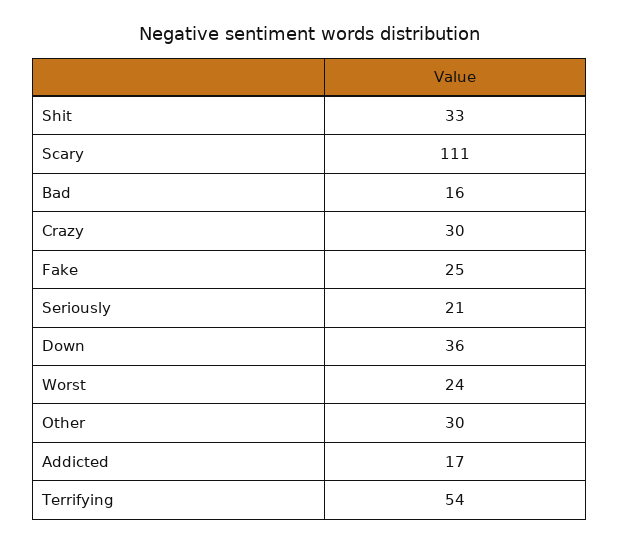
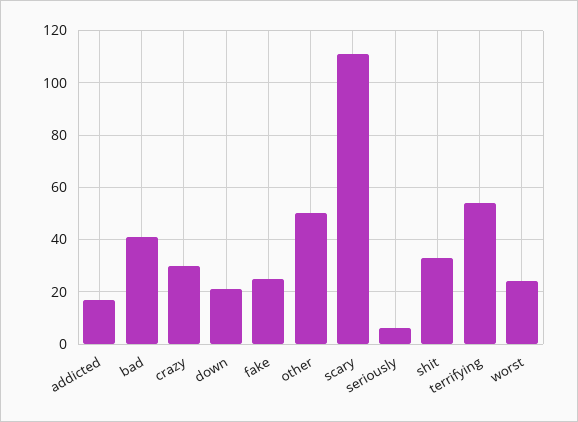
  {
    "Shit": 33,
    "Scary": 111,
-   "Bad": 16,
+   "Bad": 40,
    "Crazy": 30,
    "Fake": 25,
-   "Seriously": 21,
+   "Seriously": 5,
-   "Down": 36,
+   "Down": 20,
    "Worst": 24,
-   "Other": 30,
+   "Other": 50,
    "Addicted": 17,
    "Terrifying": 54
  }

